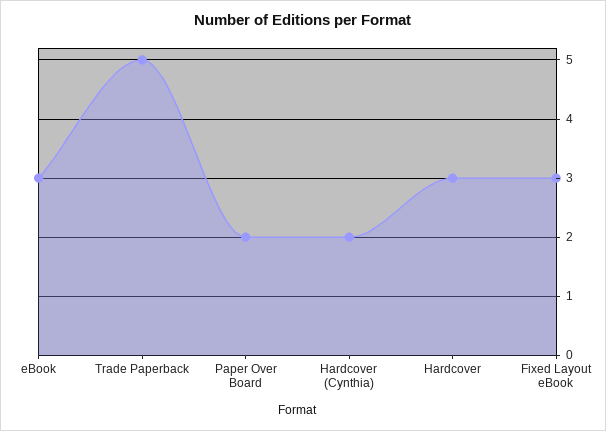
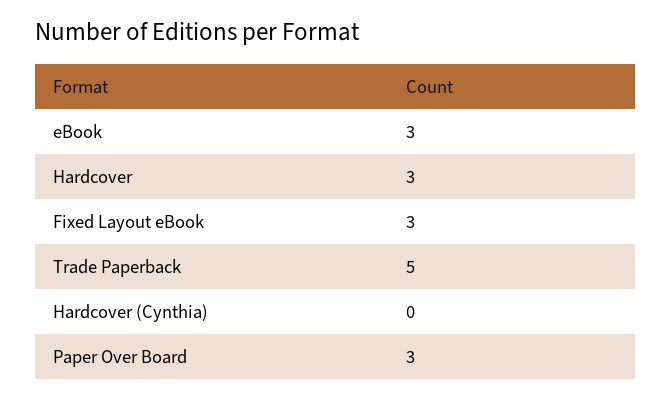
  {
    "eBook": 3,
    "Trade Paperback": 5,
-   "Paper Over Board": 2,
+   "Paper Over Board": 3,
-   "Hardcover (Cynthia)": 2,
+   "Hardcover (Cynthia)": 0,
    "Hardcover": 3,
    "Fixed Layout eBook": 3
  }

